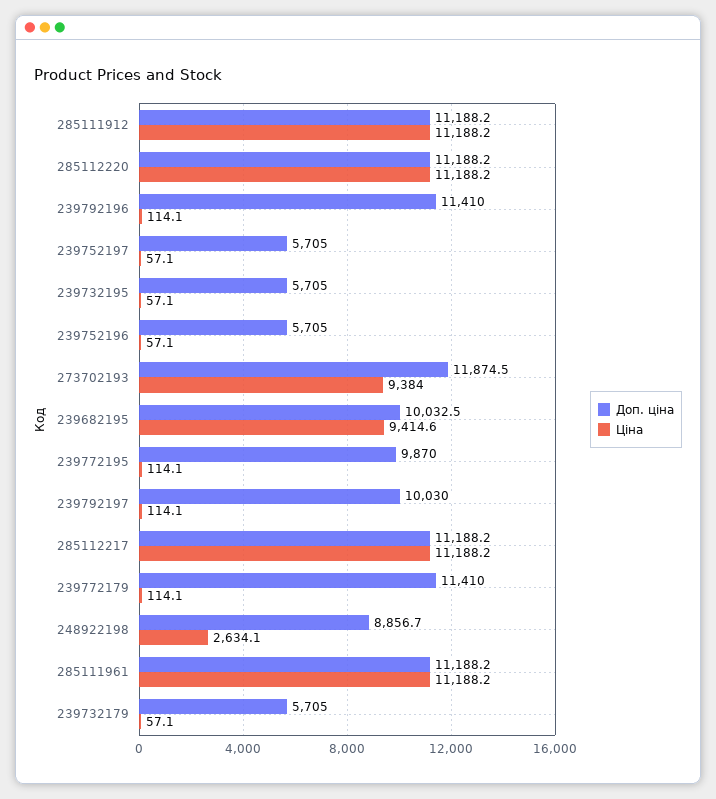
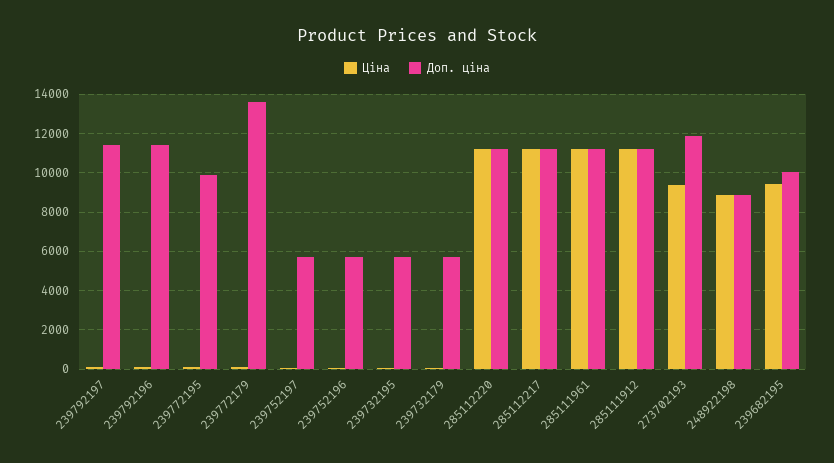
  {
    "Доп. ціна": {
      "285111912": 11188.2,
      "285112220": 11188.2,
      "239792196": 11410,
      "239752197": 5705,
      "239732195": 5705,
      "239752196": 5705,
      "273702193": 11874.5,
      "239682195": 10032.5,
      "239772195": 9870,
-     "239792197": 10030,
+     "239792197": 11500,
      "285112217": 11188.2,
-     "239772179": 11410,
+     "239772179": 13500,
      "248922198": 8856.7,
      "285111961": 11188.2,
      "239732179": 5705
    },
    "Ціна": {
      "285111912": 11188.2,
      "285112220": 11188.2,
      "239792196": 114.1,
      "239752197": 57.1,
      "239732195": 57.1,
      "239752196": 57.1,
      "273702193": 9384,
      "239682195": 9414.6,
      "239772195": 114.1,
      "239792197": 114.1,
      "285112217": 11188.2,
      "239772179": 114.1,
-     "248922198": 2634.1,
+     "248922198": 9000,
      "285111961": 11188.2,
      "239732179": 57.1
    }
  }

